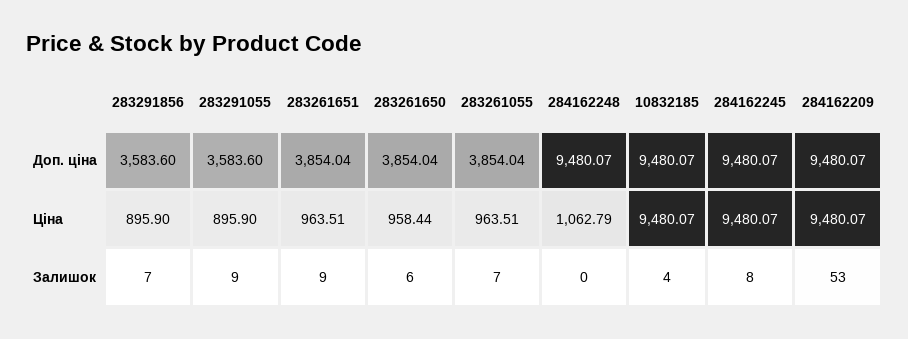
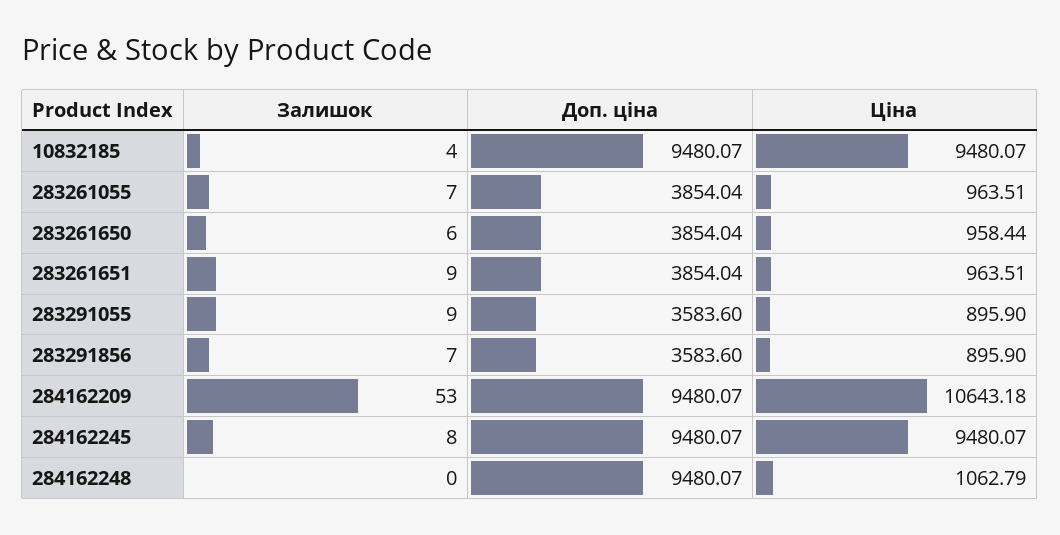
  {
    "283291856": {
      "Доп. ціна": 3583.6,
      "Ціна": 895.9,
      "Залишок": 7
    },
    "283291055": {
      "Доп. ціна": 3583.6,
      "Ціна": 895.9,
      "Залишок": 9
    },
    "283261651": {
      "Доп. ціна": 3854.04,
      "Ціна": 963.51,
      "Залишок": 9
    },
    "283261650": {
      "Доп. ціна": 3854.04,
      "Ціна": 958.44,
      "Залишок": 6
    },
    "283261055": {
      "Доп. ціна": 3854.04,
      "Ціна": 963.51,
      "Залишок": 7
    },
    "284162248": {
      "Доп. ціна": 9480.07,
      "Ціна": 1062.79,
      "Залишок": 0
    },
    "10832185": {
      "Доп. ціна": 9480.07,
      "Ціна": 9480.07,
      "Залишок": 4
    },
    "284162245": {
      "Доп. ціна": 9480.07,
      "Ціна": 9480.07,
      "Залишок": 8
    },
    "284162209": {
      "Доп. ціна": 9480.07,
-     "Ціна": 9480.07,
+     "Ціна": 10643.18,
      "Залишок": 53
    }
  }

